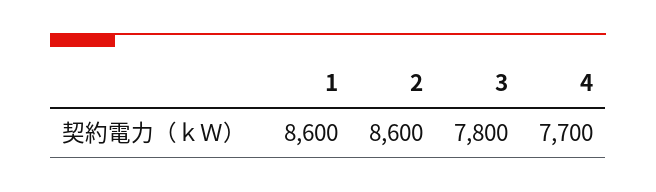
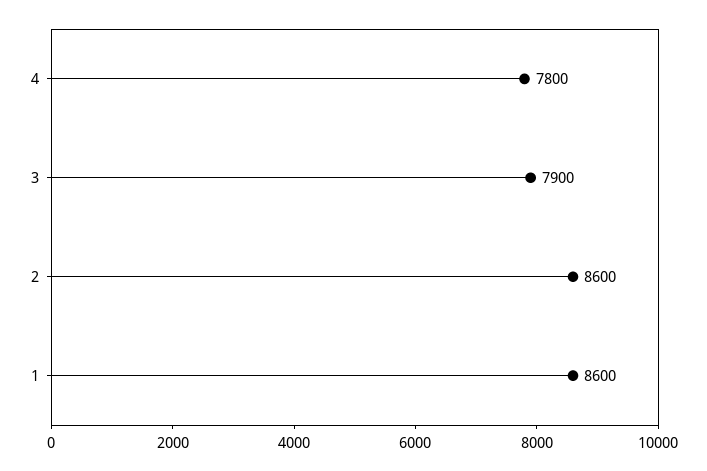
  {
    "1": 8600,
    "2": 8600,
-   "3": 7800,
+   "3": 7900,
-   "4": 7700
+   "4": 7800
  }

